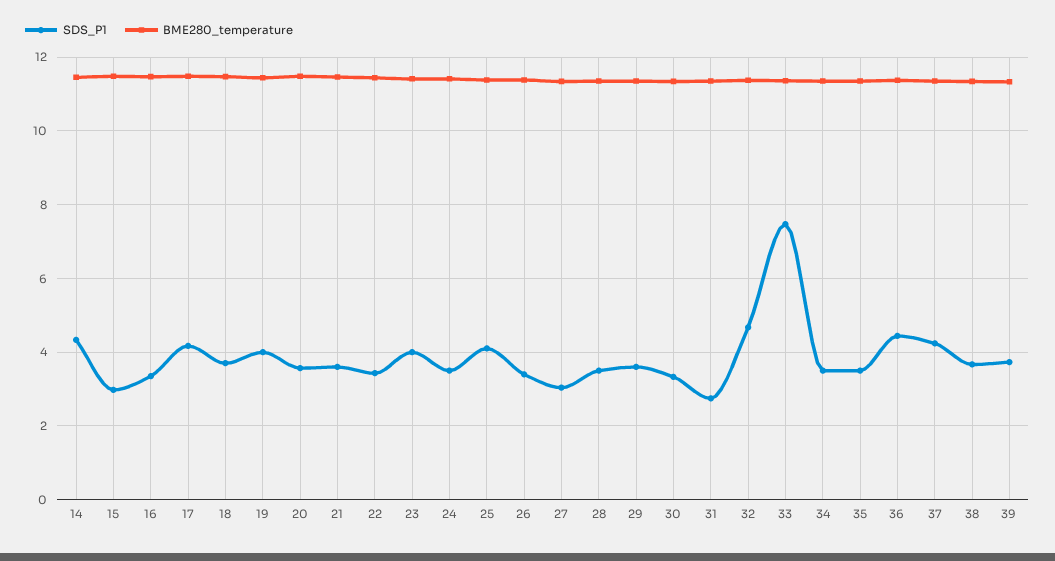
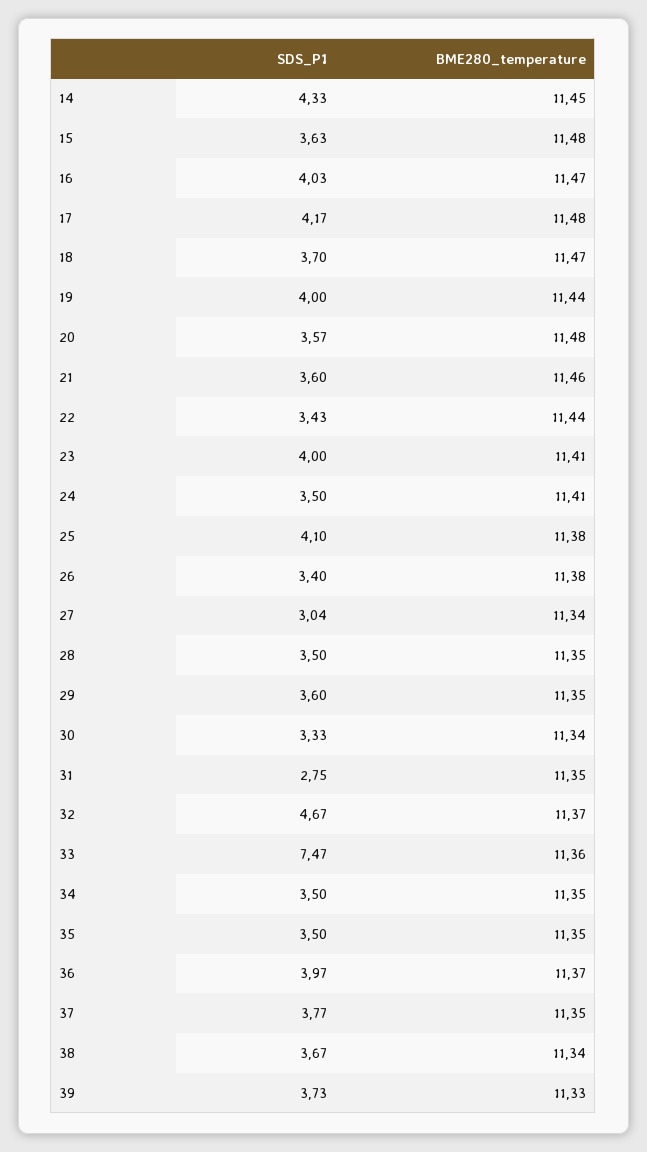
  {
    "SDS_P1": {
      "14": 4.33,
-     "15": 3,
+     "15": 3.63,
-     "16": 3.4,
+     "16": 4.03,
      "17": 4.17,
      "18": 3.7,
      "19": 4,
      "20": 3.57,
      "21": 3.6,
      "22": 3.43,
      "23": 4,
      "24": 3.5,
      "25": 4.1,
      "26": 3.4,
      "27": 3.04,
      "28": 3.5,
      "29": 3.6,
      "30": 3.33,
      "31": 2.75,
      "32": 4.67,
      "33": 7.47,
      "34": 3.5,
      "35": 3.5,
-     "36": 4.4,
+     "36": 3.97,
-     "37": 4.2,
+     "37": 3.77,
      "38": 3.67,
      "39": 3.73
    },
    "BME280_temperature": {
      "14": 11.45,
      "15": 11.48,
      "16": 11.47,
      "17": 11.48,
      "18": 11.47,
      "19": 11.44,
      "20": 11.48,
      "21": 11.46,
      "22": 11.44,
      "23": 11.41,
      "24": 11.41,
      "25": 11.38,
      "26": 11.38,
      "27": 11.34,
      "28": 11.35,
      "29": 11.35,
      "30": 11.34,
      "31": 11.35,
      "32": 11.37,
      "33": 11.36,
      "34": 11.35,
      "35": 11.35,
      "36": 11.37,
      "37": 11.35,
      "38": 11.34,
      "39": 11.33
    }
  }

